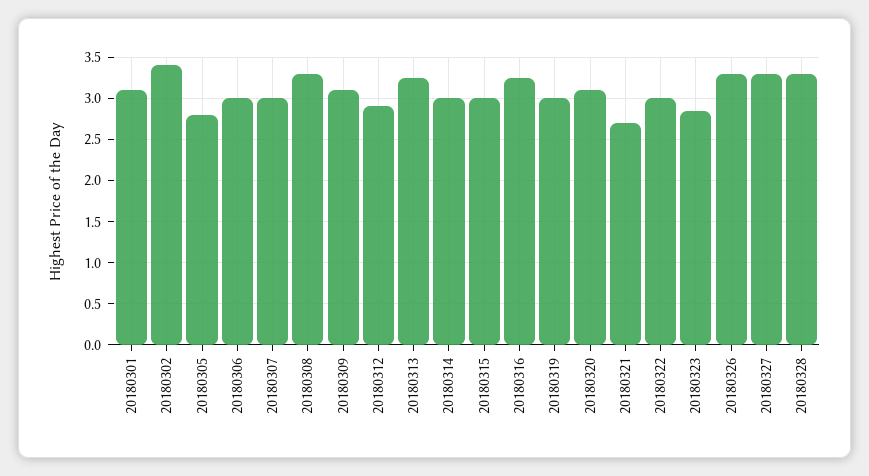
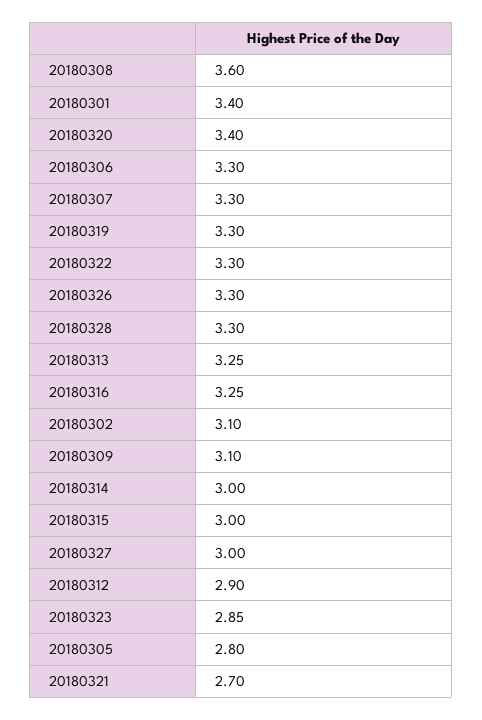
  {
-   "20180301": 3.1,
+   "20180301": 3.4,
-   "20180302": 3.4,
+   "20180302": 3.1,
    "20180305": 2.8,
-   "20180306": 3,
+   "20180306": 3.3,
-   "20180307": 3,
+   "20180307": 3.3,
-   "20180308": 3.3,
+   "20180308": 3.6,
    "20180309": 3.1,
    "20180312": 2.9,
    "20180313": 3.25,
    "20180314": 3,
    "20180315": 3,
    "20180316": 3.25,
-   "20180319": 3,
+   "20180319": 3.3,
-   "20180320": 3.1,
+   "20180320": 3.4,
    "20180321": 2.7,
-   "20180322": 3,
+   "20180322": 3.3,
    "20180323": 2.85,
    "20180326": 3.3,
-   "20180327": 3.3,
+   "20180327": 3,
    "20180328": 3.3
  }

